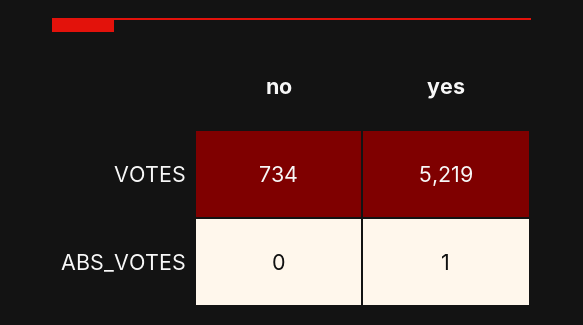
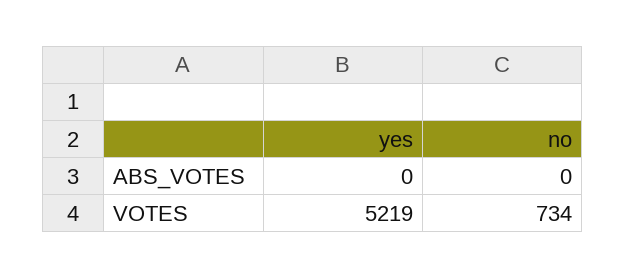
  {
    "no": {
      "VOTES": 734,
      "ABS_VOTES": 0
    },
    "yes": {
      "VOTES": 5219,
-     "ABS_VOTES": 1
+     "ABS_VOTES": 0
    }
  }

